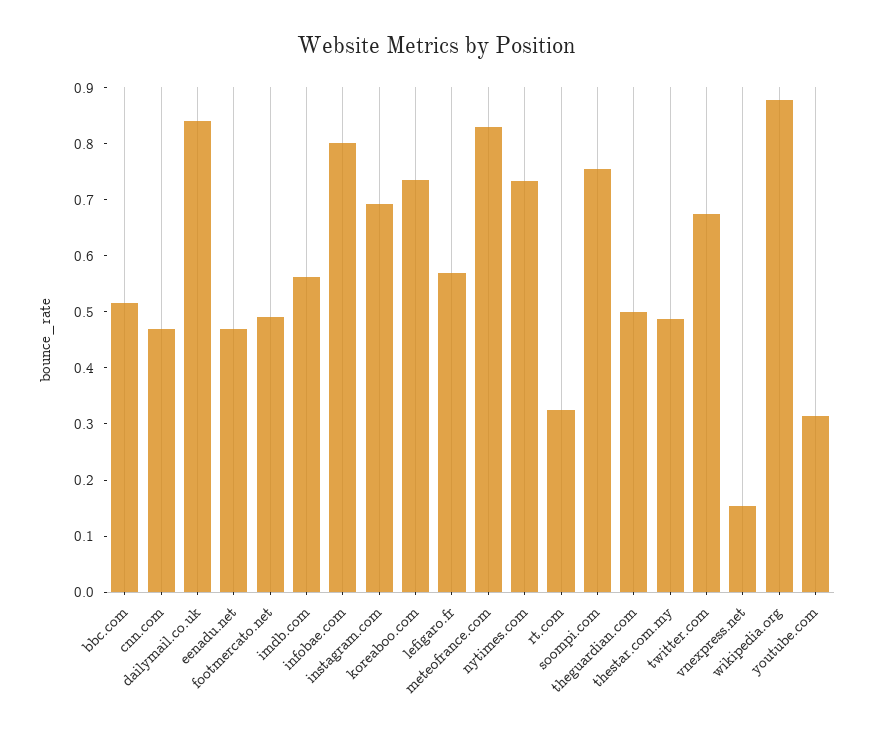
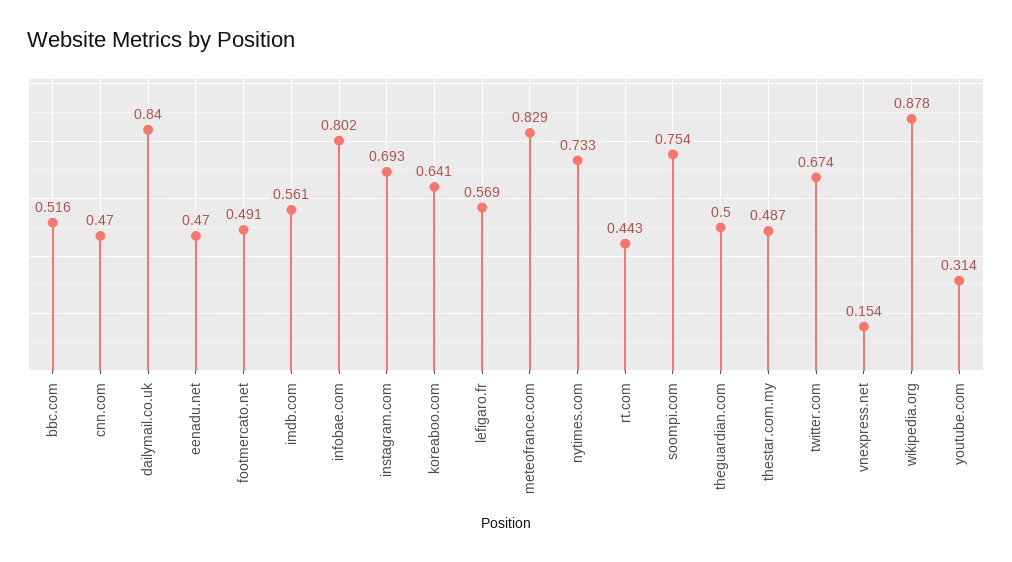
  {
    "bbc.com": 0.516,
    "cnn.com": 0.47,
    "dailymail.co.uk": 0.84,
    "eenadu.net": 0.47,
    "footmercato.net": 0.491,
    "imdb.com": 0.561,
    "infobae.com": 0.802,
    "instagram.com": 0.693,
-   "koreaboo.com": 0.74,
+   "koreaboo.com": 0.641,
    "lefigaro.fr": 0.569,
    "meteofrance.com": 0.829,
    "nytimes.com": 0.733,
-   "rt.com": 0.32,
+   "rt.com": 0.443,
    "soompi.com": 0.754,
    "theguardian.com": 0.5,
    "thestar.com.my": 0.487,
    "twitter.com": 0.674,
    "vnexpress.net": 0.154,
    "wikipedia.org": 0.878,
    "youtube.com": 0.314
  }

